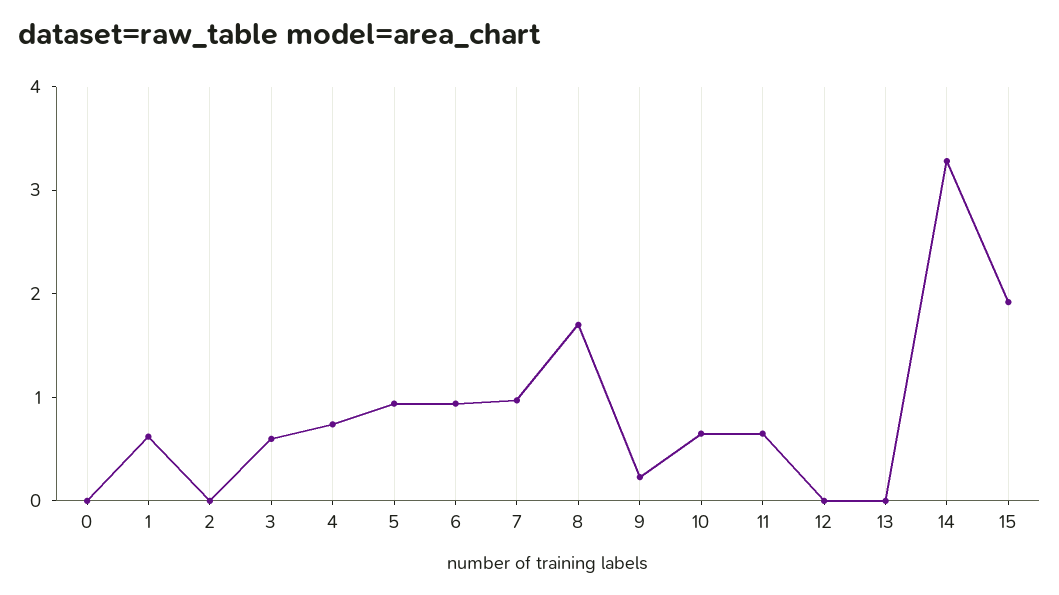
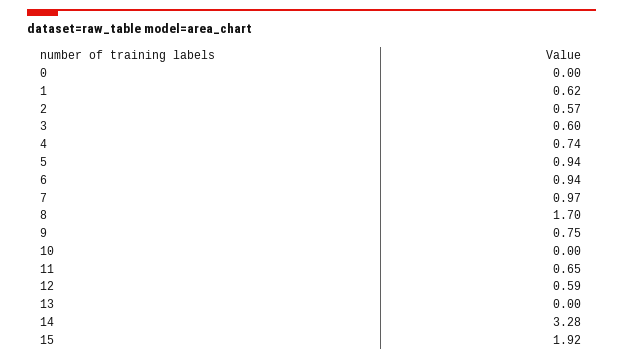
  {
    "0": 0,
    "1": 0.62,
-   "2": 0,
+   "2": 0.57,
    "3": 0.6,
    "4": 0.74,
    "5": 0.94,
    "6": 0.94,
    "7": 0.97,
    "8": 1.7,
-   "9": 0.2,
+   "9": 0.75,
-   "10": 0.6,
+   "10": 0,
    "11": 0.65,
-   "12": 0,
+   "12": 0.59,
    "13": 0,
    "14": 3.28,
    "15": 1.92
  }

